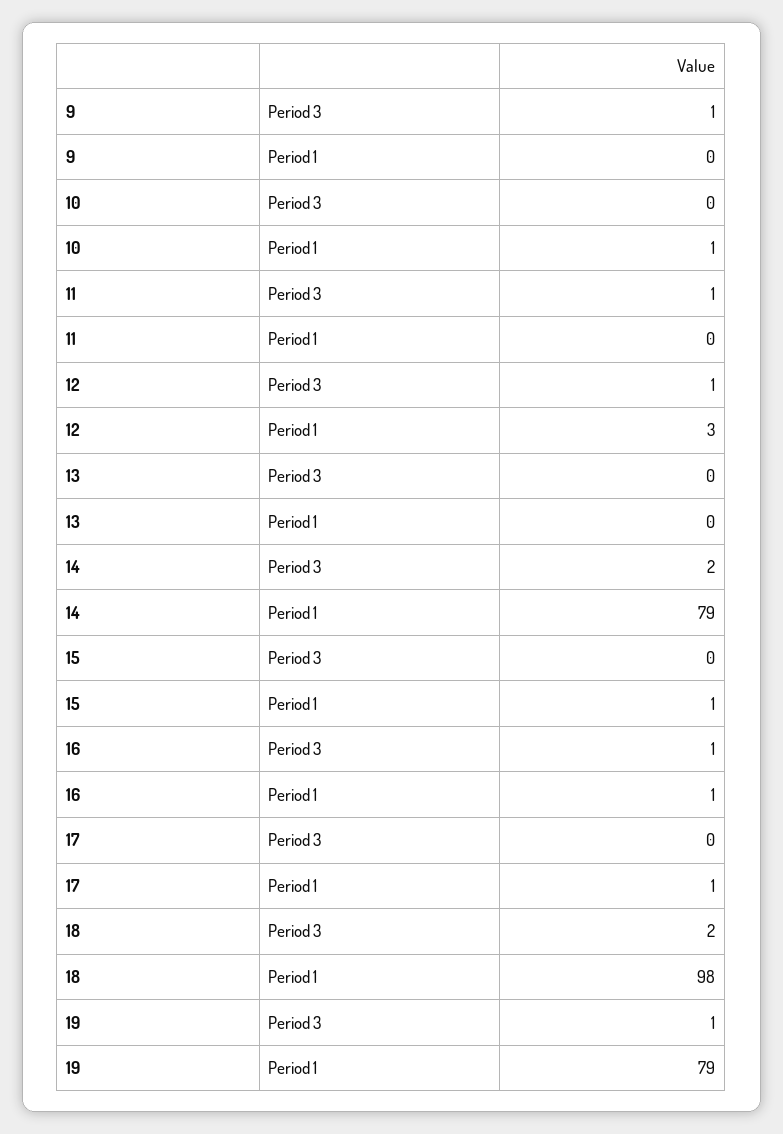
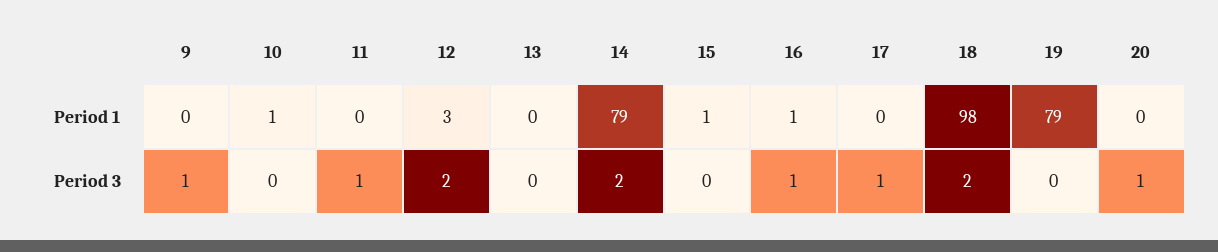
  {
    "9": {
      "Period 3": 1,
      "Period 1": 0
    },
    "10": {
      "Period 3": 0,
      "Period 1": 1
    },
    "11": {
      "Period 3": 1,
      "Period 1": 0
    },
    "12": {
-     "Period 3": 1,
+     "Period 3": 2,
      "Period 1": 3
    },
    "13": {
      "Period 3": 0,
      "Period 1": 0
    },
    "14": {
      "Period 3": 2,
      "Period 1": 79
    },
    "15": {
      "Period 3": 0,
      "Period 1": 1
    },
    "16": {
      "Period 3": 1,
      "Period 1": 1
    },
    "17": {
-     "Period 3": 0,
+     "Period 3": 1,
-     "Period 1": 1
+     "Period 1": 0
    },
    "18": {
      "Period 3": 2,
      "Period 1": 98
    },
    "19": {
-     "Period 3": 1,
+     "Period 3": 0,
      "Period 1": 79
-   }
+   },
+   "20": {
+     "Period 1": 0,
+     "Period 3": 1
+   }
  }

